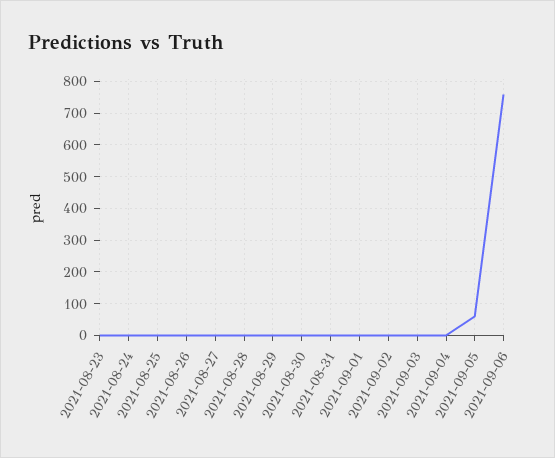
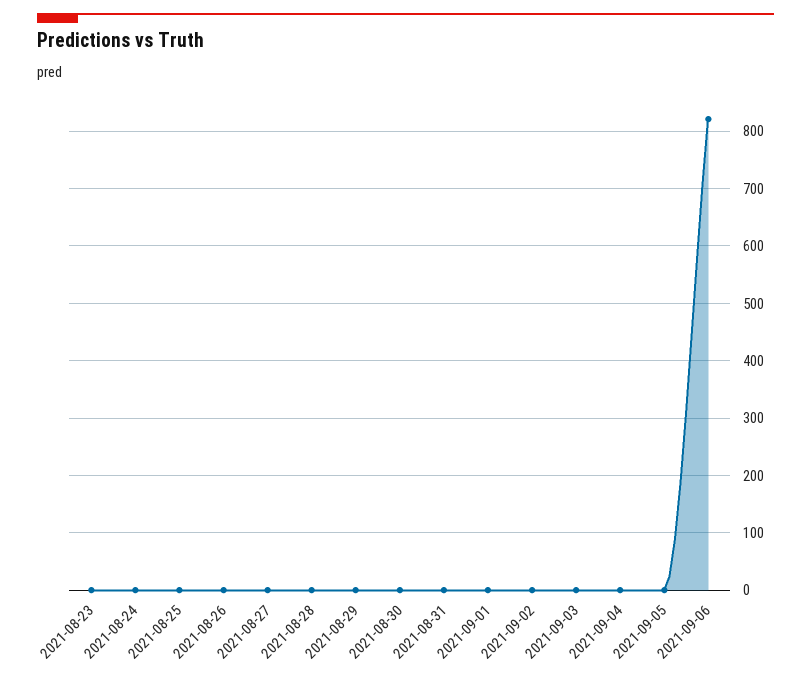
  {
    "2021-08-23": 0,
    "2021-08-24": 0,
    "2021-08-25": 0,
    "2021-08-26": 0,
    "2021-08-27": 0,
    "2021-08-28": 0,
    "2021-08-29": 0,
    "2021-08-30": 0,
    "2021-08-31": 0,
    "2021-09-01": 0,
    "2021-09-02": 0,
    "2021-09-03": 0,
    "2021-09-04": 0,
-   "2021-09-05": 60,
+   "2021-09-05": 0,
-   "2021-09-06": 760
+   "2021-09-06": 820
  }

